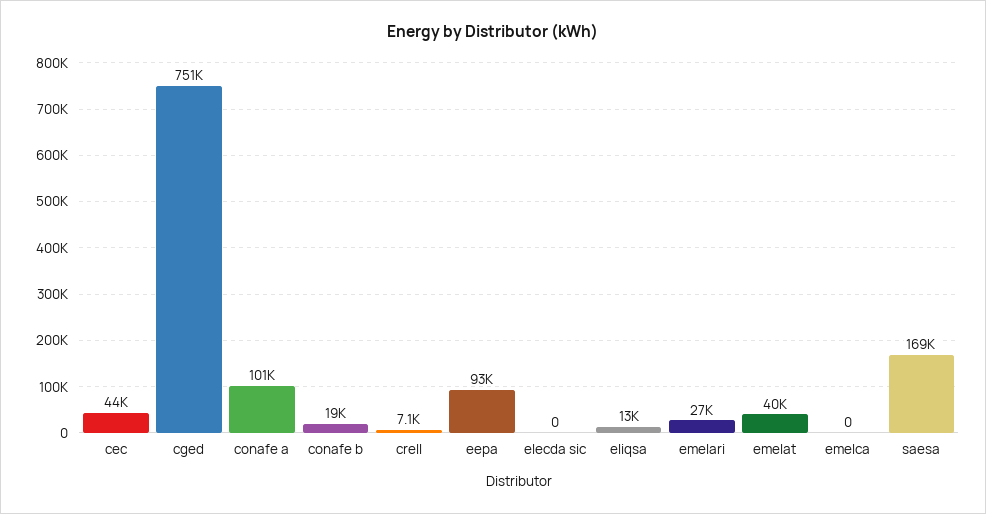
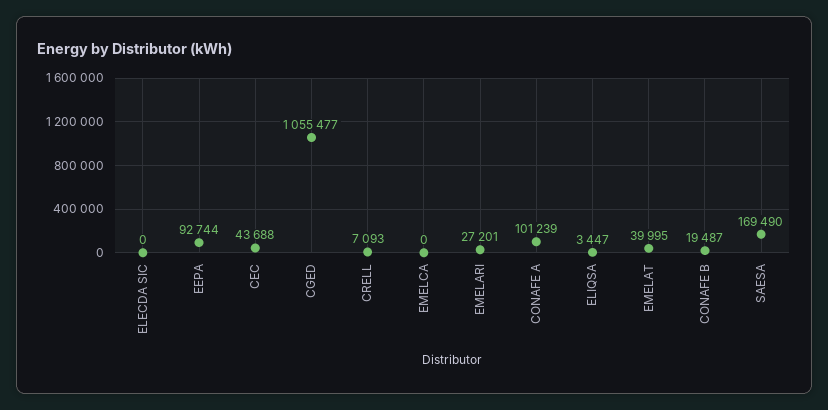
  {
    "cec": 43688,
-   "cged": 751000,
+   "cged": 1055477,
    "conafe a": 101239,
    "conafe b": 19487,
    "crell": 7093,
    "eepa": 92744,
    "elecda sic": 0,
-   "eliqsa": 13000,
+   "eliqsa": 3447,
    "emelari": 27201,
    "emelat": 39995,
    "emelca": 0,
    "saesa": 169490
  }

